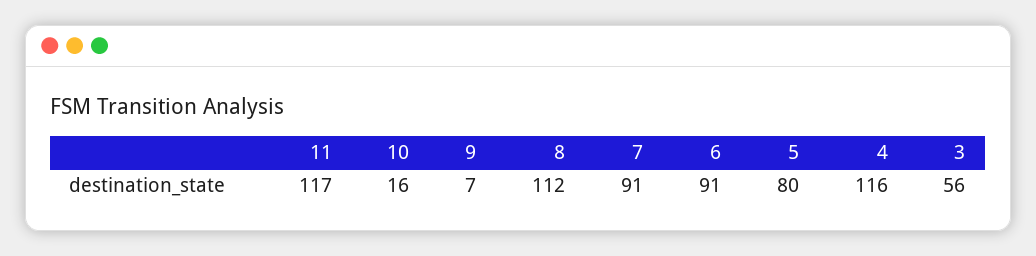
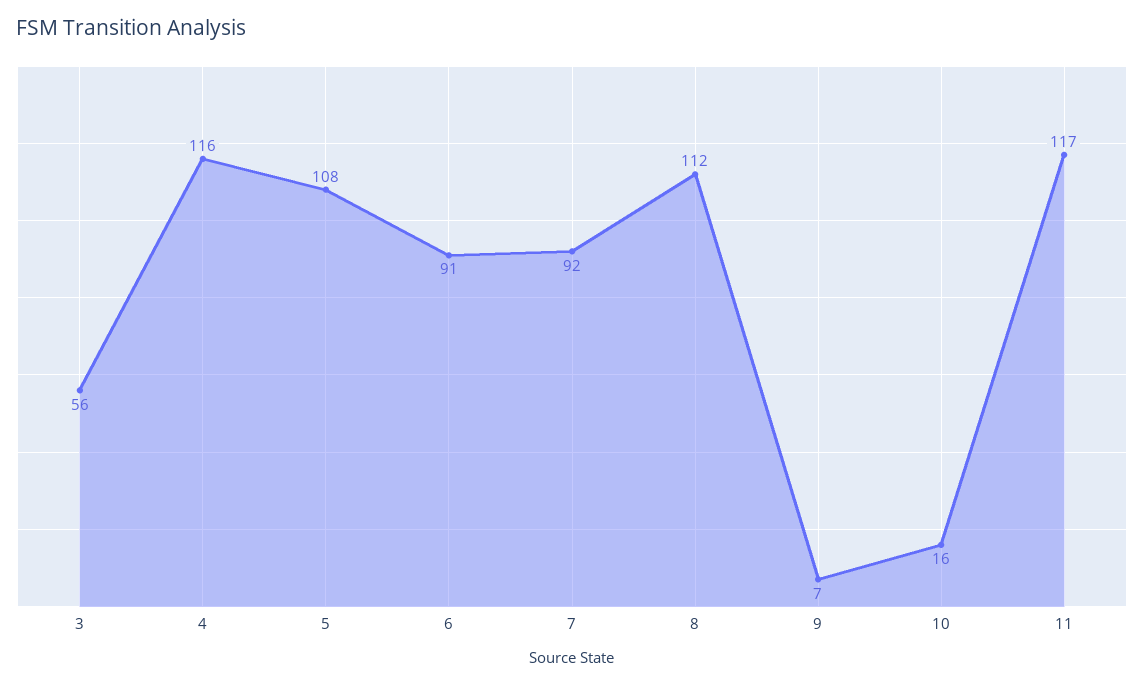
  {
    "11": 117,
    "10": 16,
    "9": 7,
    "8": 112,
-   "7": 91,
+   "7": 92,
    "6": 91,
-   "5": 80,
+   "5": 108,
    "4": 116,
    "3": 56
  }

